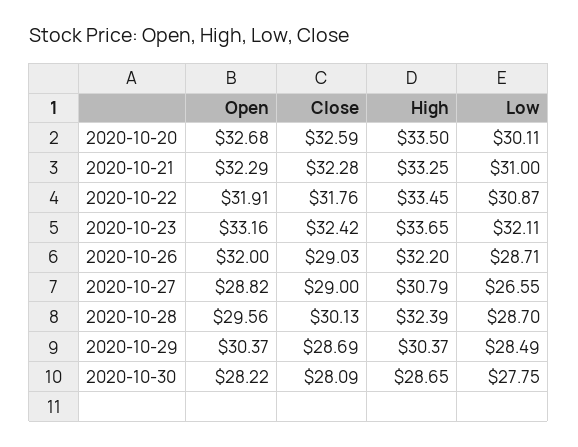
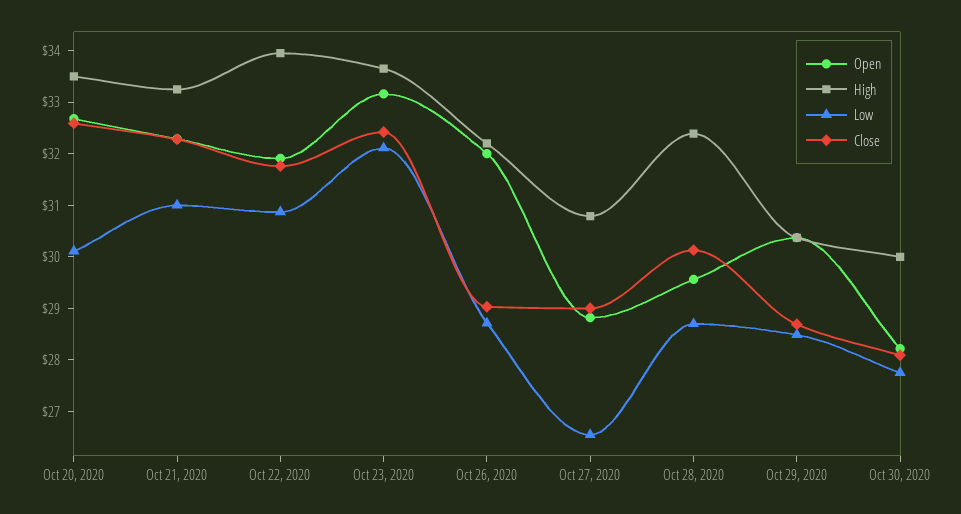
  {
    "Open": {
      "2020-10-20": 32.68,
      "2020-10-21": 32.29,
      "2020-10-22": 31.91,
      "2020-10-23": 33.16,
      "2020-10-26": 32,
      "2020-10-27": 28.82,
      "2020-10-28": 29.56,
      "2020-10-29": 30.37,
      "2020-10-30": 28.22
    },
    "Close": {
      "2020-10-20": 32.59,
      "2020-10-21": 32.28,
      "2020-10-22": 31.76,
      "2020-10-23": 32.42,
      "2020-10-26": 29.03,
      "2020-10-27": 29,
      "2020-10-28": 30.13,
      "2020-10-29": 28.69,
      "2020-10-30": 28.09
    },
    "High": {
      "2020-10-20": 33.5,
      "2020-10-21": 33.25,
-     "2020-10-22": 33.45,
+     "2020-10-22": 34,
      "2020-10-23": 33.65,
      "2020-10-26": 32.2,
      "2020-10-27": 30.79,
      "2020-10-28": 32.39,
      "2020-10-29": 30.37,
-     "2020-10-30": 28.65
+     "2020-10-30": 30
    },
    "Low": {
      "2020-10-20": 30.11,
      "2020-10-21": 31,
      "2020-10-22": 30.87,
      "2020-10-23": 32.11,
      "2020-10-26": 28.71,
      "2020-10-27": 26.55,
      "2020-10-28": 28.7,
      "2020-10-29": 28.49,
      "2020-10-30": 27.75
    }
  }

